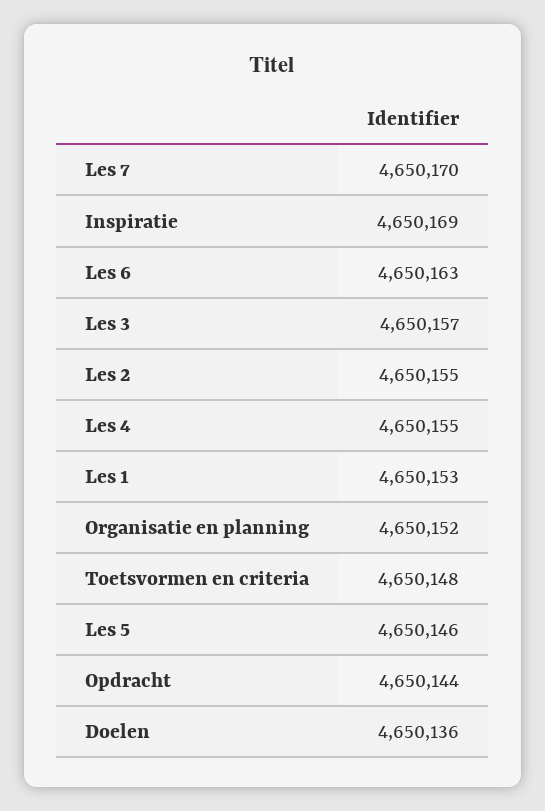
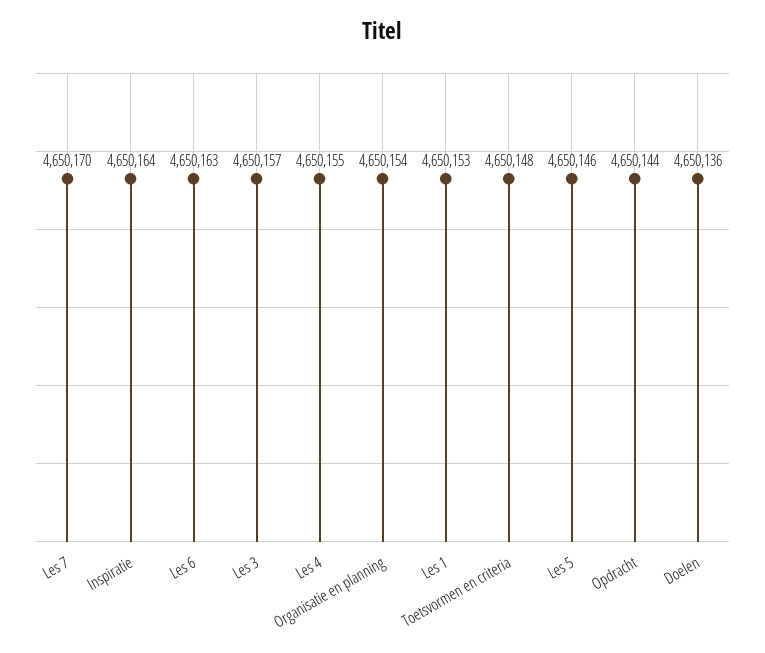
  {
    "Les 7": 4650170,
-   "Inspiratie": 4650169,
+   "Inspiratie": 4650164,
    "Les 6": 4650163,
    "Les 3": 4650157,
-   "Les 2": 4650155,
    "Les 4": 4650155,
    "Les 1": 4650153,
-   "Organisatie en planning": 4650152,
+   "Organisatie en planning": 4650154,
    "Toetsvormen en criteria": 4650148,
    "Les 5": 4650146,
    "Opdracht": 4650144,
    "Doelen": 4650136
  }

